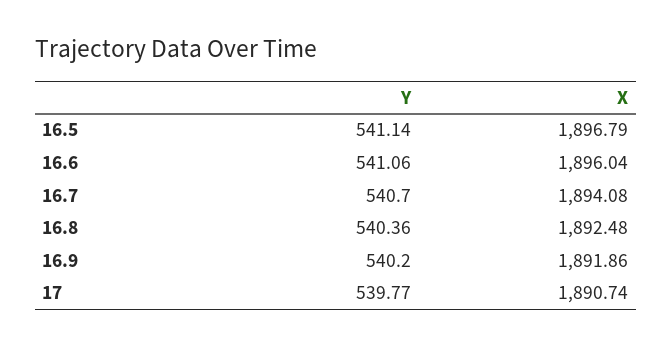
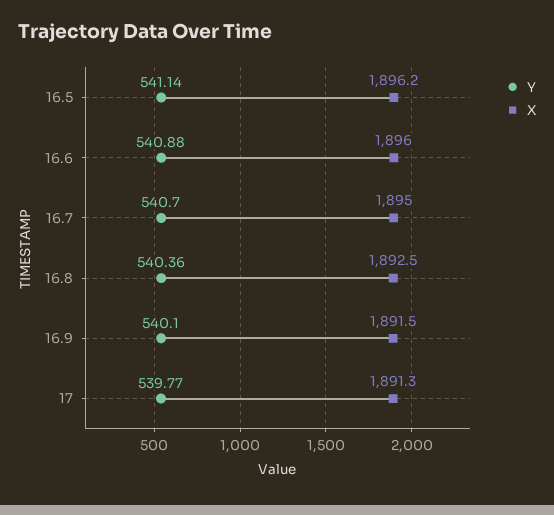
  {
    "Y": {
      "16.5": 541.14,
-     "16.6": 541.06,
+     "16.6": 540.88,
      "16.7": 540.7,
      "16.8": 540.36,
-     "16.9": 540.2,
+     "16.9": 540.1,
      "17": 539.77
    },
    "X": {
-     "16.5": 1896.79,
+     "16.5": 1896.2,
      "16.6": 1896.04,
-     "16.7": 1894.08,
+     "16.7": 1895,
      "16.8": 1892.48,
-     "16.9": 1891.86,
+     "16.9": 1891.5,
-     "17": 1890.74
+     "17": 1891.3
    }
  }

